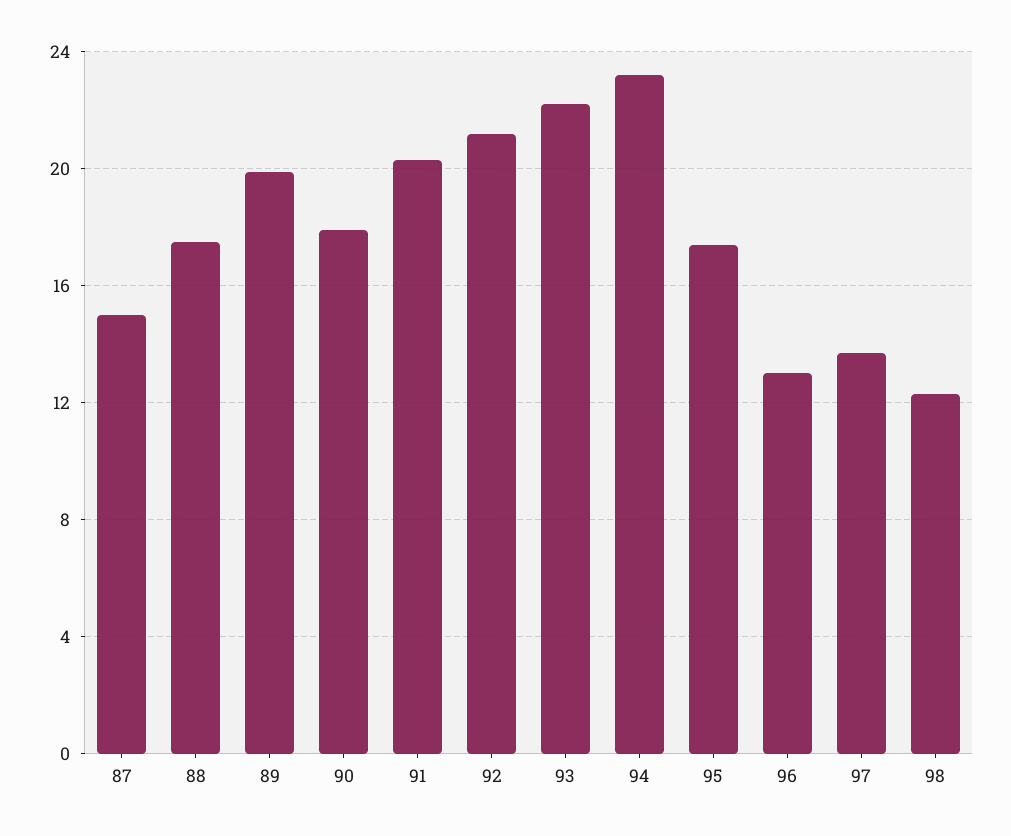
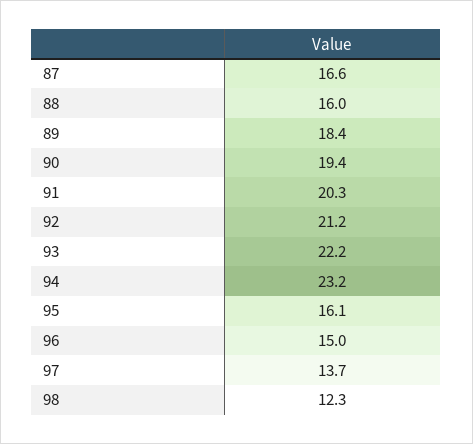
  {
-   "87": 15,
+   "87": 16.6,
-   "88": 17.5,
+   "88": 16,
-   "89": 20,
+   "89": 18.4,
-   "90": 18,
+   "90": 19.4,
    "91": 20.3,
    "92": 21.2,
    "93": 22.2,
    "94": 23.2,
-   "95": 17.5,
+   "95": 16.1,
-   "96": 13,
+   "96": 15,
    "97": 13.7,
    "98": 12.3
  }

